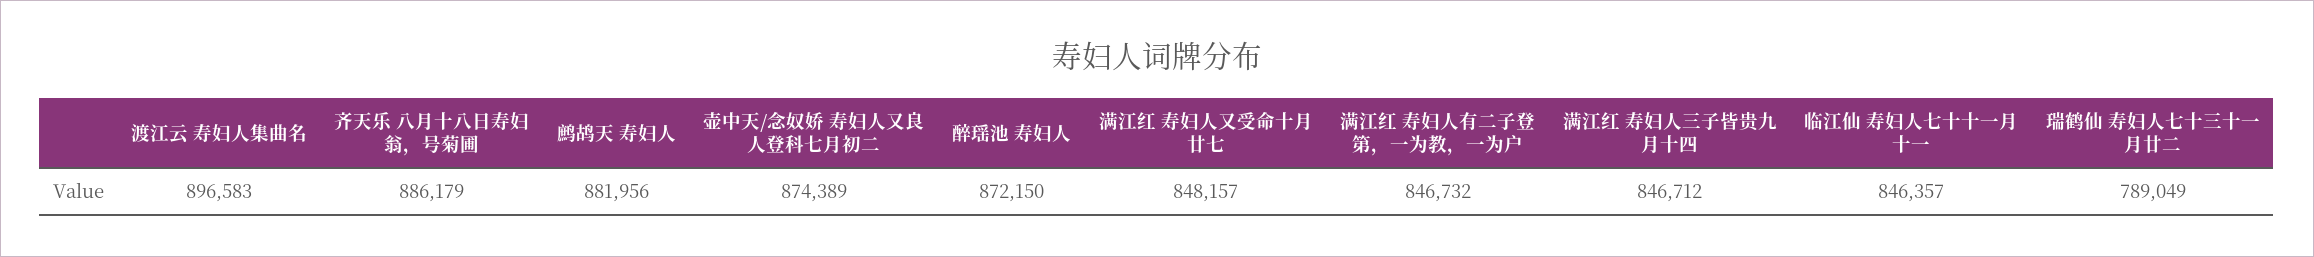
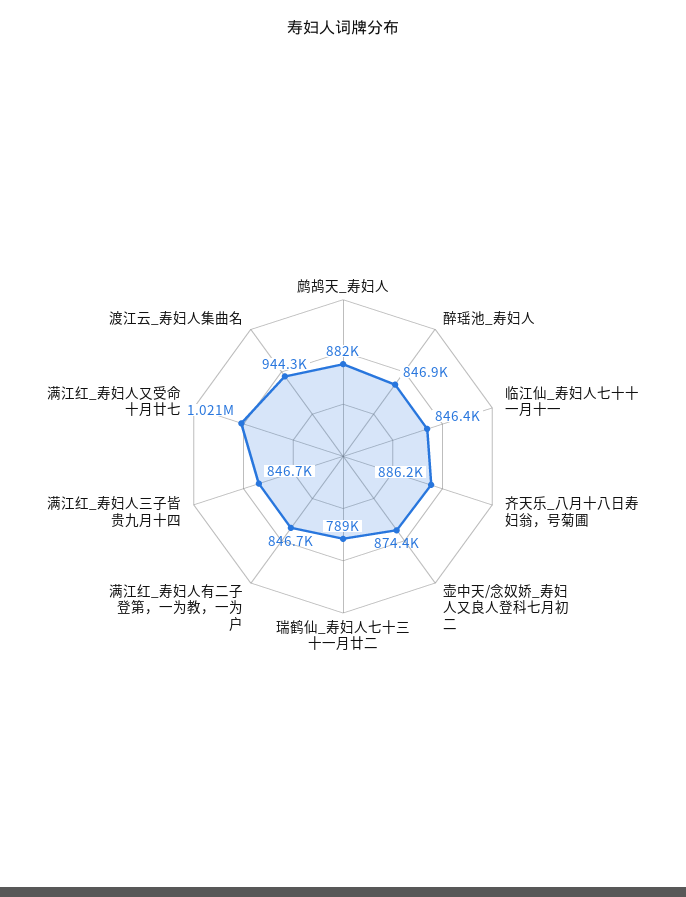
  {
-   "渡江云 寿妇人集曲名": 896583,
+   "渡江云 寿妇人集曲名": 944300,
    "齐天乐 八月十八日寿妇翁，号菊圃": 886179,
    "鹧鸪天 寿妇人": 881956,
    "壶中天/念奴娇 寿妇人又良人登科七月初二": 874389,
-   "醉瑶池 寿妇人": 872150,
+   "醉瑶池 寿妇人": 846900,
-   "满江红 寿妇人又受命十月廿七": 848157,
+   "满江红 寿妇人又受命十月廿七": 1021000,
    "满江红 寿妇人有二子登第，一为教，一为户": 846732,
    "满江红 寿妇人三子皆贵九月十四": 846712,
    "临江仙 寿妇人七十十一月十一": 846357,
    "瑞鹤仙 寿妇人七十三十一月廿二": 789049
  }

